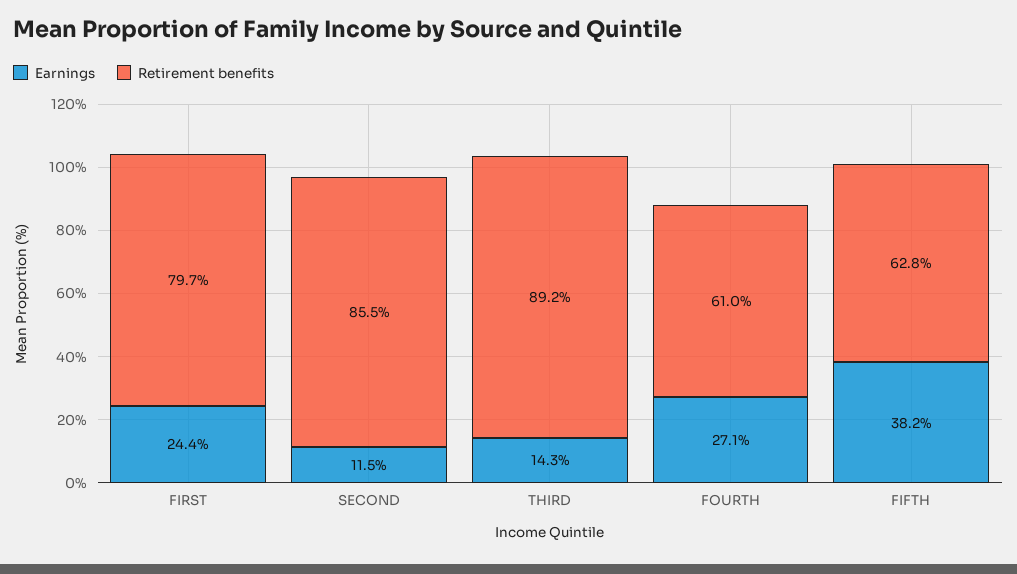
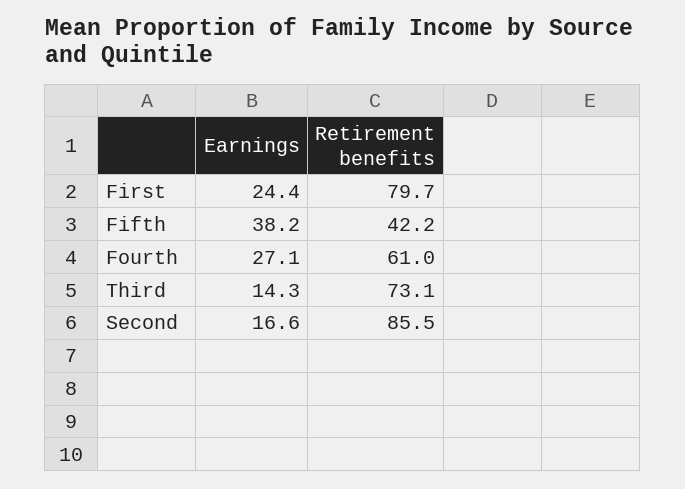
  {
    "Earnings": {
      "FIRST": 24.4,
-     "SECOND": 11.5,
+     "SECOND": 16.6,
      "THIRD": 14.3,
      "FOURTH": 27.1,
      "FIFTH": 38.2
    },
    "Retirement benefits": {
      "FIRST": 79.7,
      "SECOND": 85.5,
-     "THIRD": 89.2,
+     "THIRD": 73.1,
      "FOURTH": 61,
-     "FIFTH": 62.8
+     "FIFTH": 42.2
    }
  }

